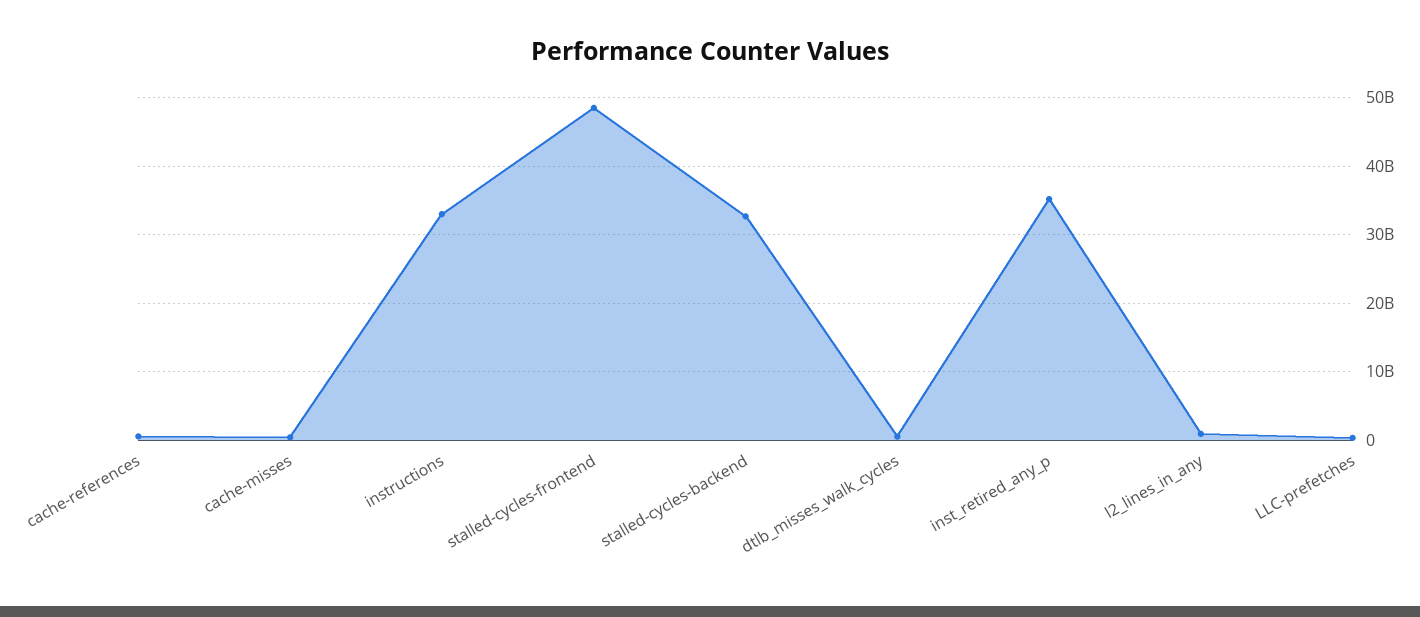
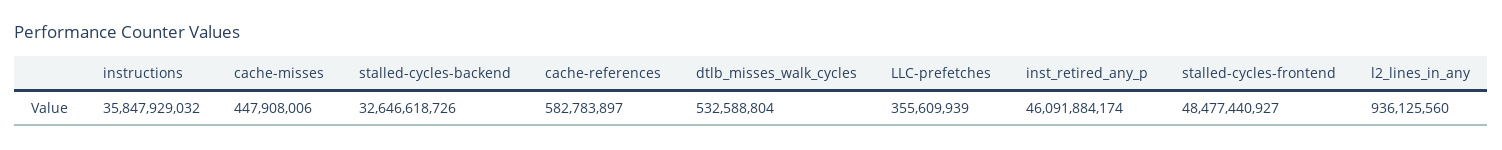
  {
    "cache-references": 582783897,
    "cache-misses": 447908006,
-   "instructions": 33000000000,
+   "instructions": 35847929032,
    "stalled-cycles-frontend": 48477440927,
    "stalled-cycles-backend": 32646618726,
    "dtlb_misses_walk_cycles": 532588804,
-   "inst_retired_any_p": 35000000000,
+   "inst_retired_any_p": 46091884174,
    "l2_lines_in_any": 936125560,
    "LLC-prefetches": 355609939
  }

